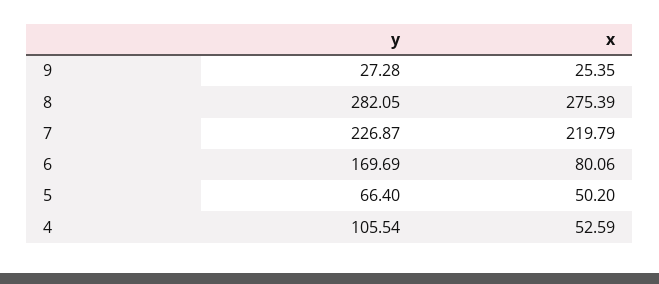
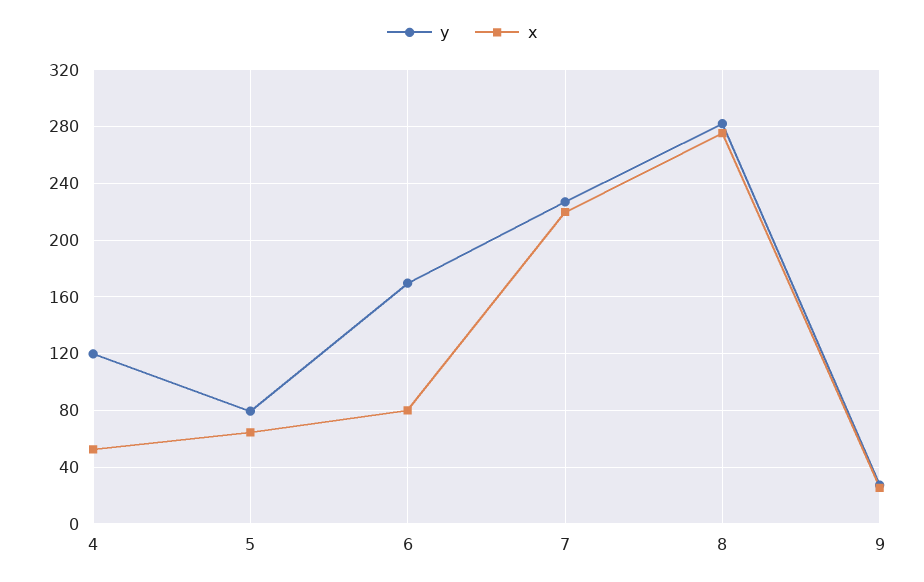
  {
    "y": {
      "9": 27.28,
      "8": 282.05,
      "7": 226.87,
      "6": 169.69,
-     "5": 66.4,
+     "5": 80,
-     "4": 105.54
+     "4": 120
    },
    "x": {
      "9": 25.35,
      "8": 275.39,
      "7": 219.79,
      "6": 80.06,
-     "5": 50.2,
+     "5": 65,
      "4": 52.59
    }
  }

